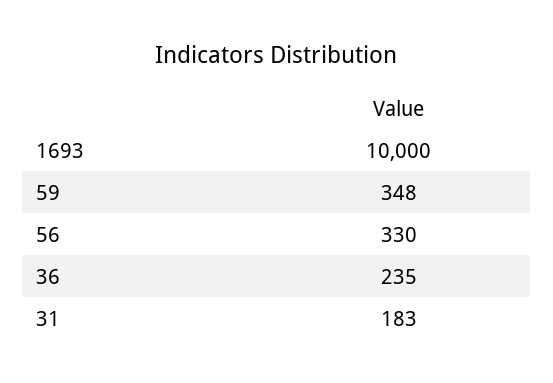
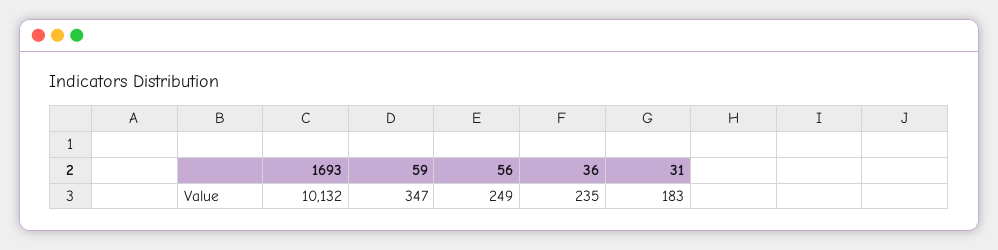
  {
-   "1693": 10000,
+   "1693": 10132,
-   "59": 348,
+   "59": 347,
-   "56": 330,
+   "56": 249,
    "36": 235,
    "31": 183
  }

